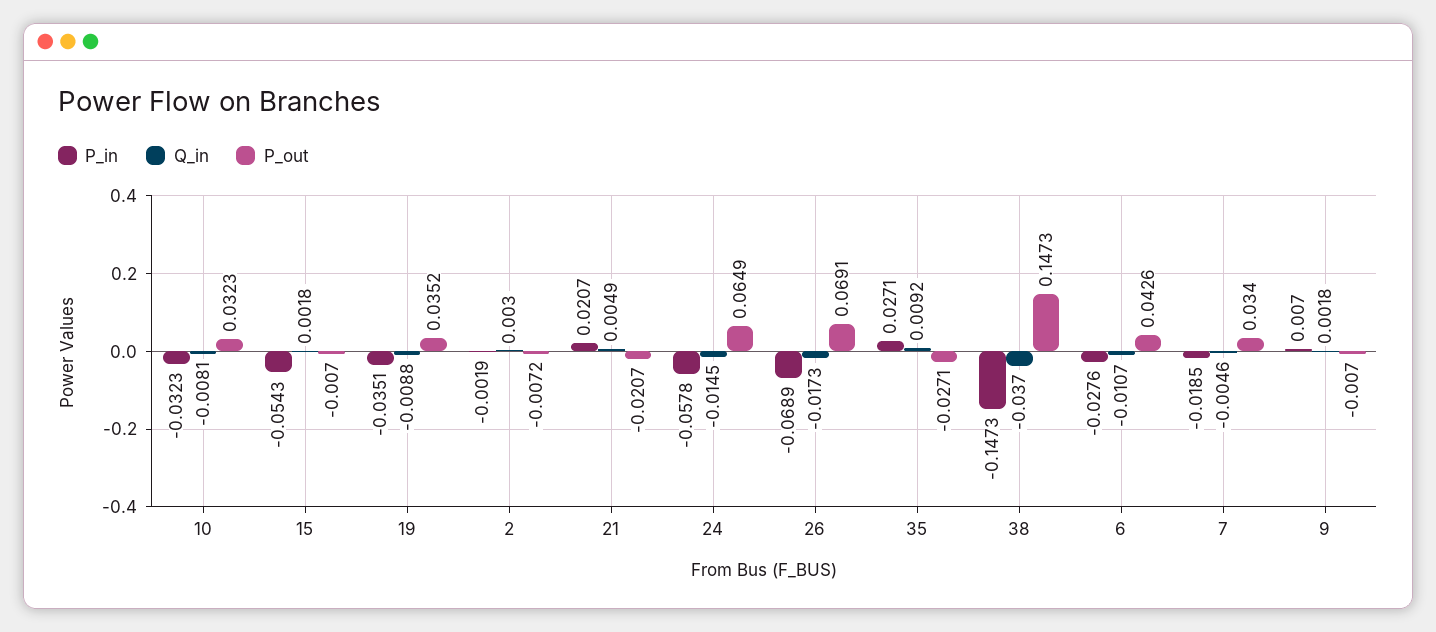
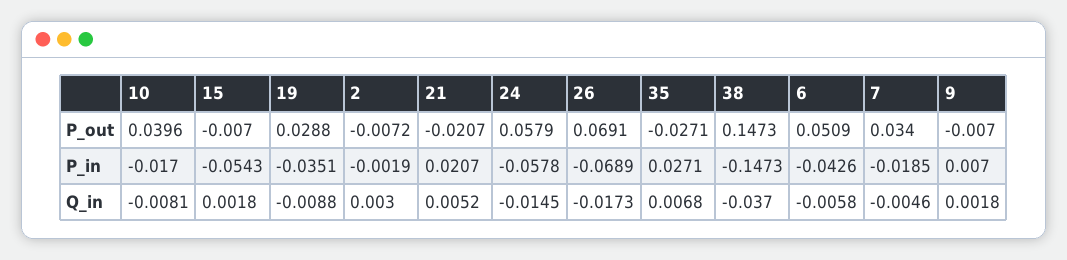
  {
    "P_in": {
-     "10": -0.0323,
+     "10": -0.017,
      "15": -0.0543,
      "19": -0.0351,
      "2": -0.0019,
      "21": 0.0207,
      "24": -0.0578,
      "26": -0.0689,
      "35": 0.0271,
      "38": -0.1473,
-     "6": -0.0276,
+     "6": -0.0426,
      "7": -0.0185,
      "9": 0.007
    },
    "Q_in": {
      "10": -0.0081,
      "15": 0.0018,
      "19": -0.0088,
      "2": 0.003,
-     "21": 0.0049,
+     "21": 0.0052,
      "24": -0.0145,
      "26": -0.0173,
-     "35": 0.0092,
+     "35": 0.0068,
      "38": -0.037,
-     "6": -0.0107,
+     "6": -0.0058,
      "7": -0.0046,
      "9": 0.0018
    },
    "P_out": {
-     "10": 0.0323,
+     "10": 0.0396,
      "15": -0.007,
-     "19": 0.0352,
+     "19": 0.0288,
      "2": -0.0072,
      "21": -0.0207,
-     "24": 0.0649,
+     "24": 0.0579,
      "26": 0.0691,
      "35": -0.0271,
      "38": 0.1473,
-     "6": 0.0426,
+     "6": 0.0509,
      "7": 0.034,
      "9": -0.007
    }
  }

